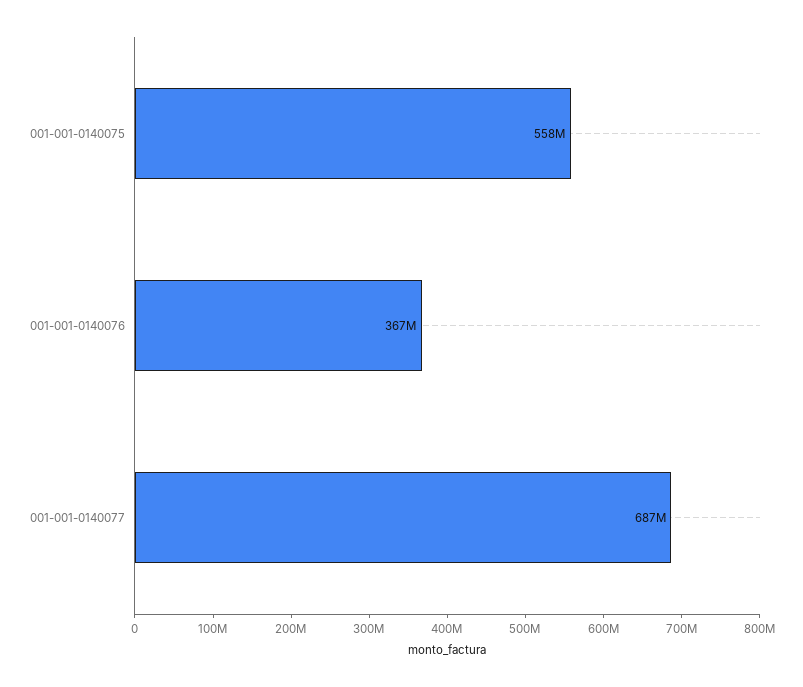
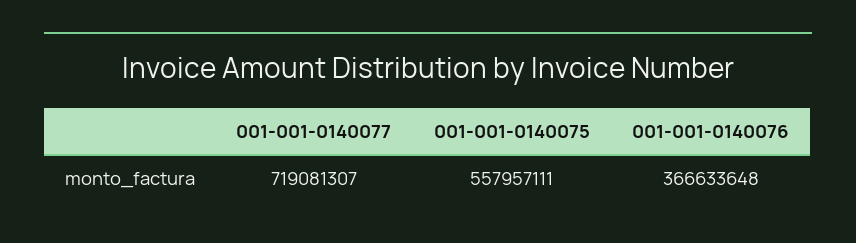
  {
    "001-001-0140075": 557957111,
    "001-001-0140076": 366633648,
-   "001-001-0140077": 687000000
+   "001-001-0140077": 719081307
  }

